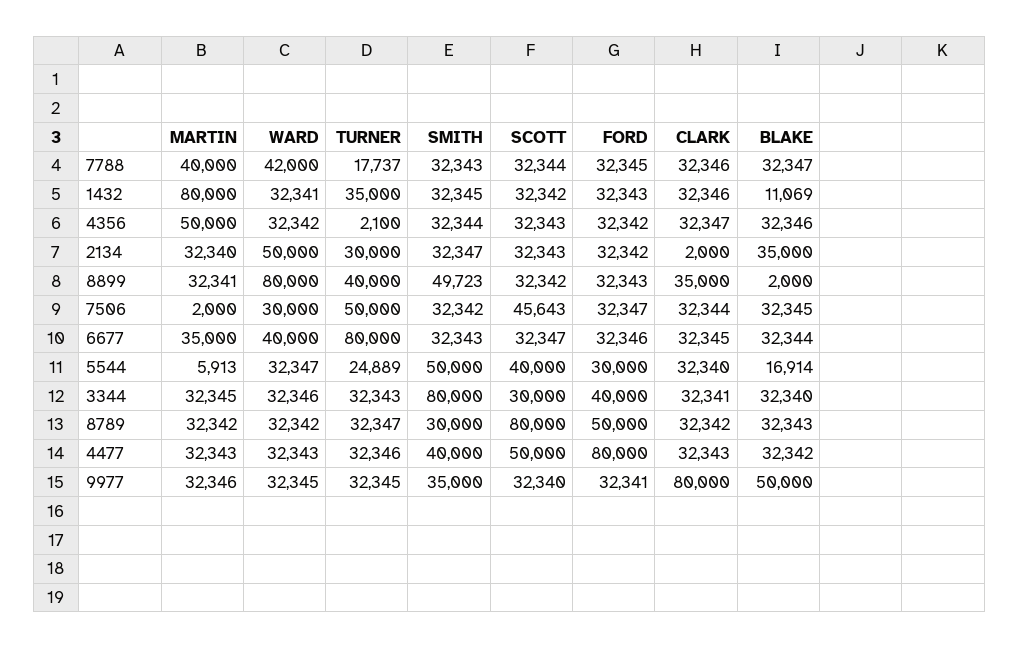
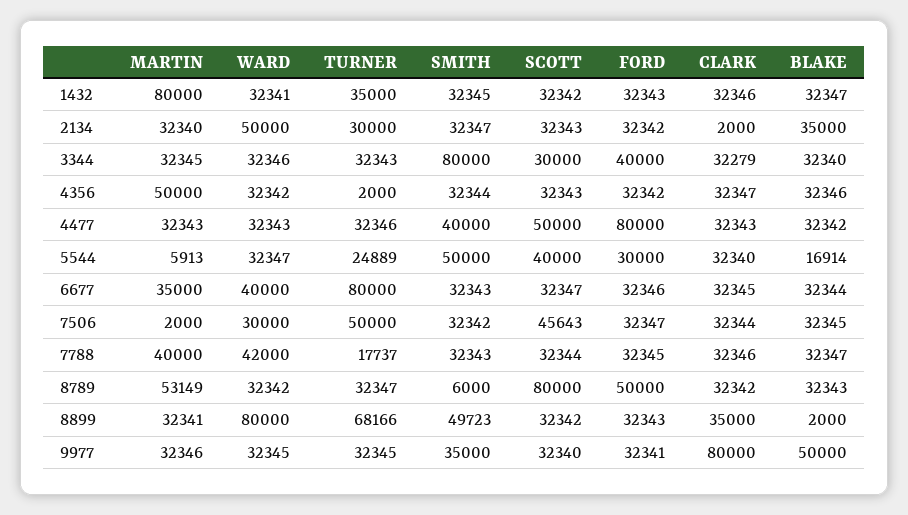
  {
    "MARTIN": {
      "7788": 40000,
      "1432": 80000,
      "4356": 50000,
      "2134": 32340,
      "8899": 32341,
      "7506": 2000,
      "6677": 35000,
      "5544": 5913,
      "3344": 32345,
-     "8789": 32342,
+     "8789": 53149,
      "4477": 32343,
      "9977": 32346
    },
    "WARD": {
      "7788": 42000,
      "1432": 32341,
      "4356": 32342,
      "2134": 50000,
      "8899": 80000,
      "7506": 30000,
      "6677": 40000,
      "5544": 32347,
      "3344": 32346,
      "8789": 32342,
      "4477": 32343,
      "9977": 32345
    },
    "TURNER": {
      "7788": 17737,
      "1432": 35000,
-     "4356": 2100,
+     "4356": 2000,
      "2134": 30000,
-     "8899": 40000,
+     "8899": 68166,
      "7506": 50000,
      "6677": 80000,
      "5544": 24889,
      "3344": 32343,
      "8789": 32347,
      "4477": 32346,
      "9977": 32345
    },
    "SMITH": {
      "7788": 32343,
      "1432": 32345,
      "4356": 32344,
      "2134": 32347,
      "8899": 49723,
      "7506": 32342,
      "6677": 32343,
      "5544": 50000,
      "3344": 80000,
-     "8789": 30000,
+     "8789": 6000,
      "4477": 40000,
      "9977": 35000
    },
    "SCOTT": {
      "7788": 32344,
      "1432": 32342,
      "4356": 32343,
      "2134": 32343,
      "8899": 32342,
      "7506": 45643,
      "6677": 32347,
      "5544": 40000,
      "3344": 30000,
      "8789": 80000,
      "4477": 50000,
      "9977": 32340
    },
    "FORD": {
      "7788": 32345,
      "1432": 32343,
      "4356": 32342,
      "2134": 32342,
      "8899": 32343,
      "7506": 32347,
      "6677": 32346,
      "5544": 30000,
      "3344": 40000,
      "8789": 50000,
      "4477": 80000,
      "9977": 32341
    },
    "CLARK": {
      "7788": 32346,
      "1432": 32346,
      "4356": 32347,
      "2134": 2000,
      "8899": 35000,
      "7506": 32344,
      "6677": 32345,
      "5544": 32340,
-     "3344": 32341,
+     "3344": 32279,
      "8789": 32342,
      "4477": 32343,
      "9977": 80000
    },
    "BLAKE": {
      "7788": 32347,
-     "1432": 11069,
+     "1432": 32347,
      "4356": 32346,
      "2134": 35000,
      "8899": 2000,
      "7506": 32345,
      "6677": 32344,
      "5544": 16914,
      "3344": 32340,
      "8789": 32343,
      "4477": 32342,
      "9977": 50000
    }
  }

